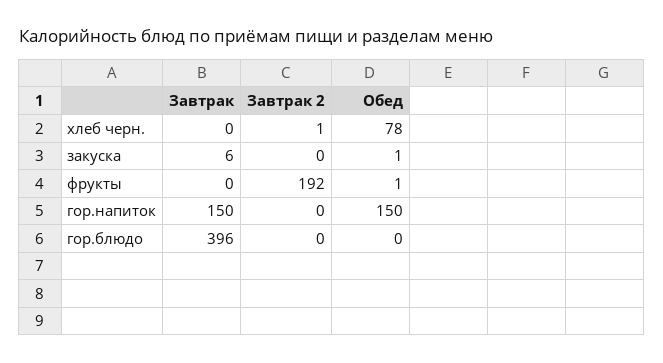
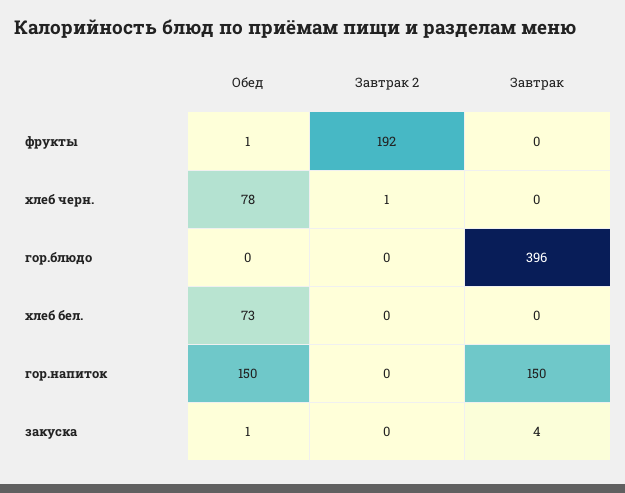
  {
    "Завтрак": {
      "хлеб черн.": 0,
-     "закуска": 6,
+     "закуска": 4,
      "фрукты": 0,
      "гор.напиток": 150,
-     "гор.блюдо": 396
+     "гор.блюдо": 396,
+     "хлеб бел.": 0
    },
    "Завтрак 2": {
      "хлеб черн.": 1,
      "закуска": 0,
      "фрукты": 192,
      "гор.напиток": 0,
-     "гор.блюдо": 0
+     "гор.блюдо": 0,
+     "хлеб бел.": 0
    },
    "Обед": {
      "хлеб черн.": 78,
      "закуска": 1,
      "фрукты": 1,
      "гор.напиток": 150,
-     "гор.блюдо": 0
+     "гор.блюдо": 0,
+     "хлеб бел.": 73
    }
  }

